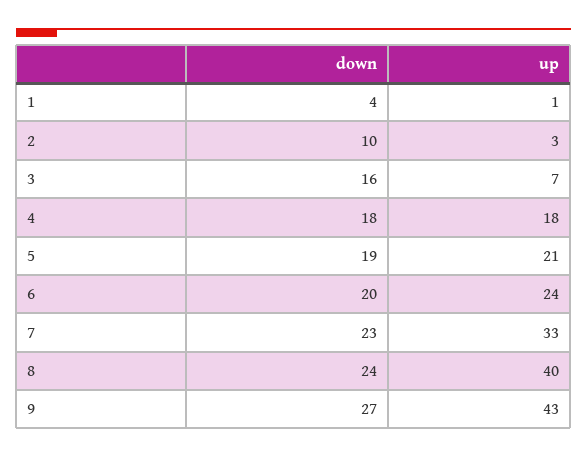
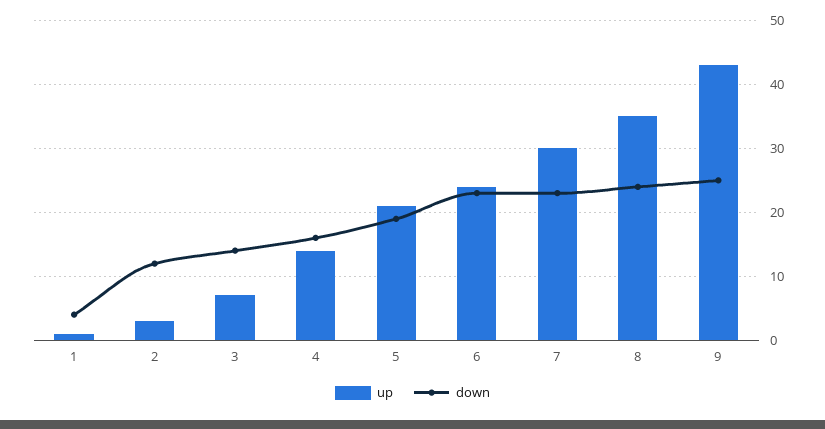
  {
    "down": {
      "1": 4,
-     "2": 10,
+     "2": 12,
-     "3": 16,
+     "3": 14,
-     "4": 18,
+     "4": 16,
      "5": 19,
-     "6": 20,
+     "6": 23,
      "7": 23,
      "8": 24,
-     "9": 27
+     "9": 25
    },
    "up": {
      "1": 1,
      "2": 3,
      "3": 7,
-     "4": 18,
+     "4": 14,
      "5": 21,
      "6": 24,
-     "7": 33,
+     "7": 30,
-     "8": 40,
+     "8": 35,
      "9": 43
    }
  }

